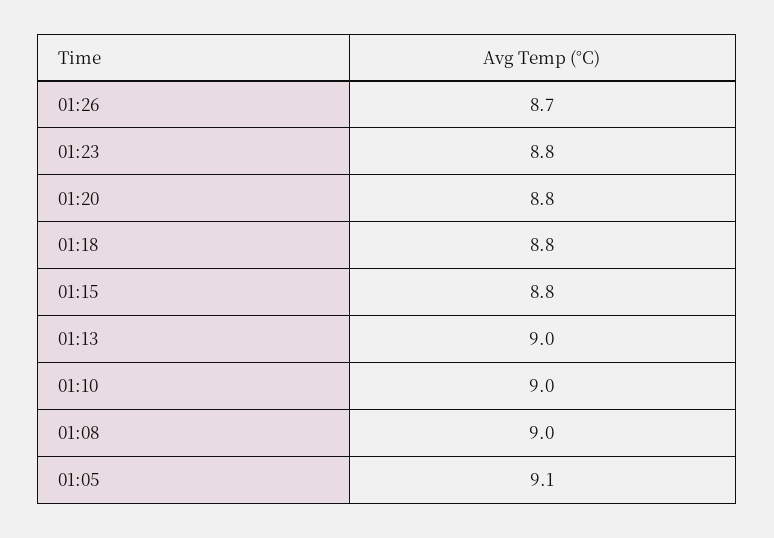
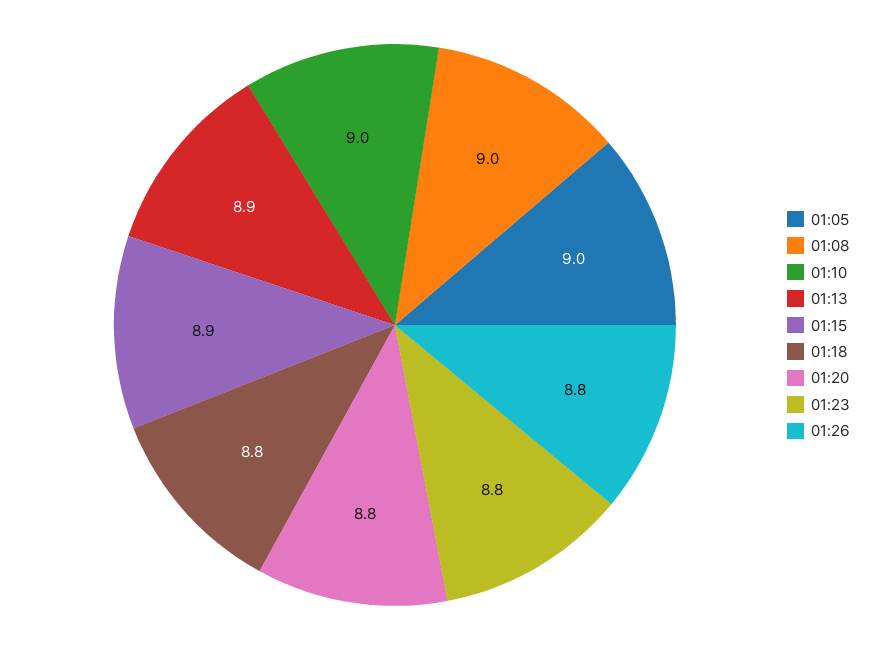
  {
-   "01:26": 8.7,
+   "01:26": 8.8,
    "01:23": 8.8,
    "01:20": 8.8,
    "01:18": 8.8,
-   "01:15": 8.8,
+   "01:15": 8.9,
-   "01:13": 9,
+   "01:13": 8.9,
    "01:10": 9,
    "01:08": 9,
-   "01:05": 9.1
+   "01:05": 9
  }

